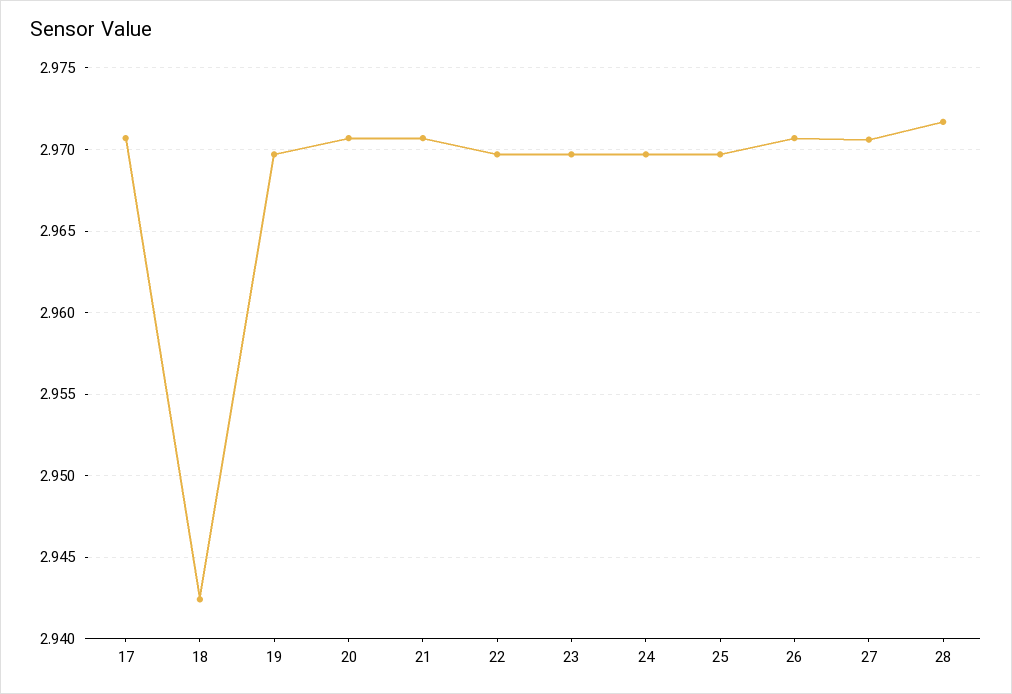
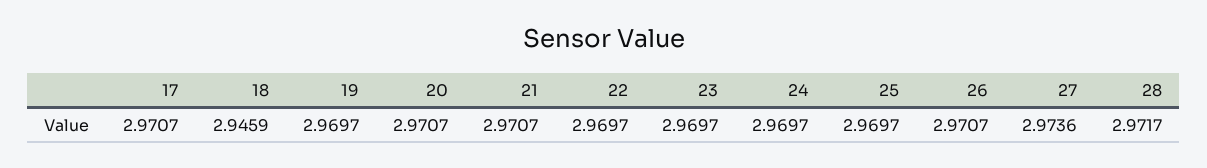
  {
    "17": 2.9707,
-   "18": 2.9425,
+   "18": 2.9459,
    "19": 2.9697,
    "20": 2.9707,
    "21": 2.9707,
    "22": 2.9697,
    "23": 2.9697,
    "24": 2.9697,
    "25": 2.9697,
    "26": 2.9707,
-   "27": 2.9705,
+   "27": 2.9736,
    "28": 2.9717
  }

